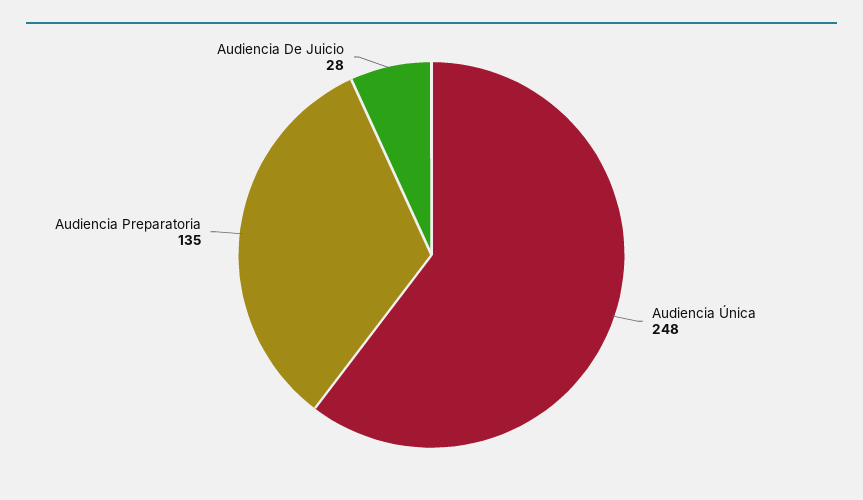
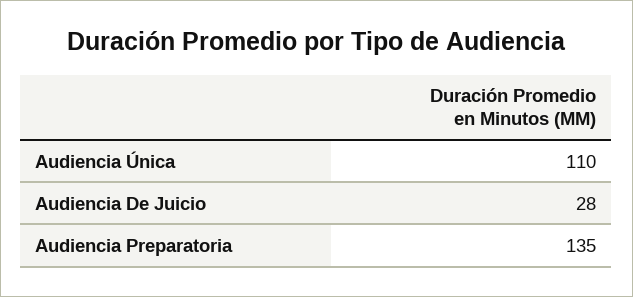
  {
-   "Audiencia Única": 248,
+   "Audiencia Única": 110,
    "Audiencia Preparatoria": 135,
    "Audiencia De Juicio": 28
  }

